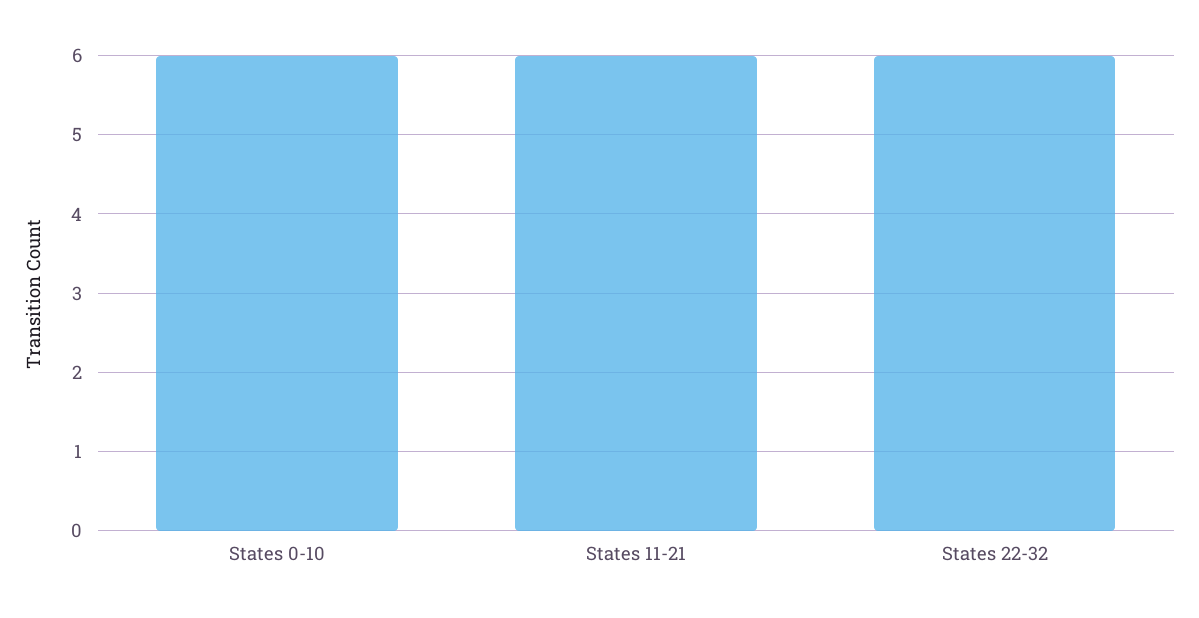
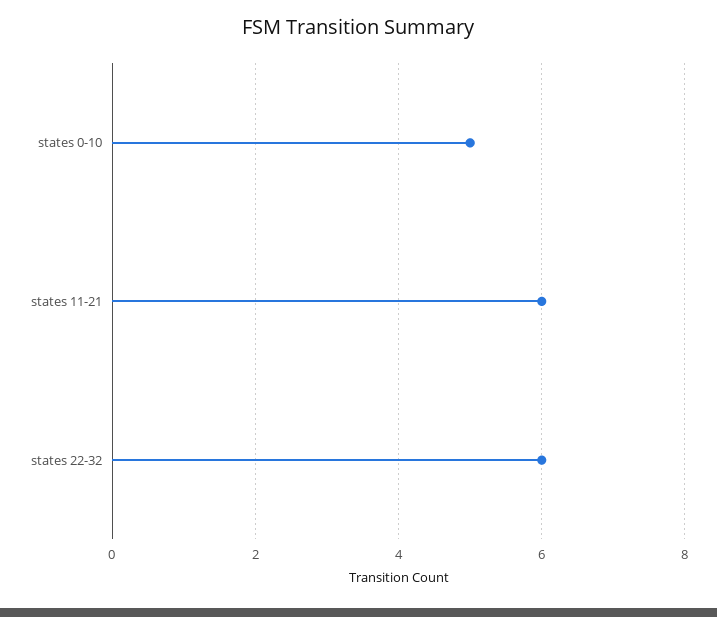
  {
-   "States 0-10": 6,
+   "States 0-10": 5,
    "States 11-21": 6,
    "States 22-32": 6
  }

